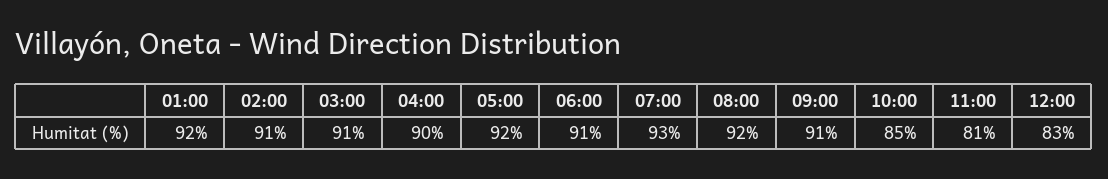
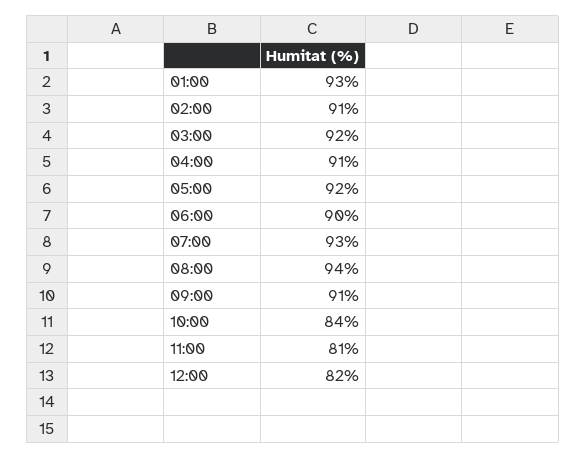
  {
-   "01:00": 92,
+   "01:00": 93,
    "02:00": 91,
-   "03:00": 91,
+   "03:00": 92,
-   "04:00": 90,
+   "04:00": 91,
    "05:00": 92,
-   "06:00": 91,
+   "06:00": 90,
    "07:00": 93,
-   "08:00": 92,
+   "08:00": 94,
    "09:00": 91,
-   "10:00": 85,
+   "10:00": 84,
    "11:00": 81,
-   "12:00": 83
+   "12:00": 82
  }

